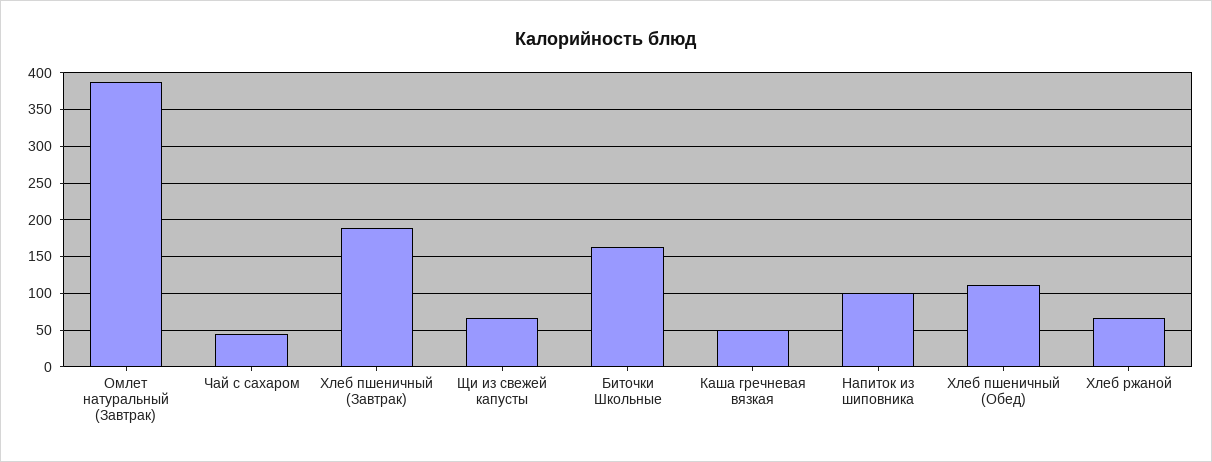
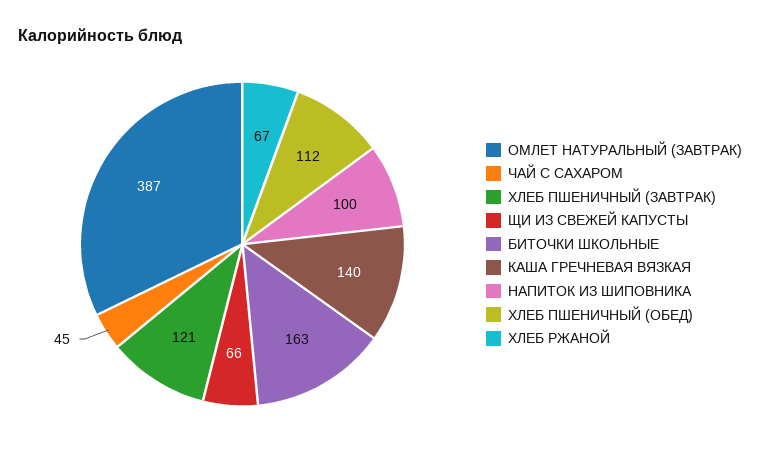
  {
    "Омлет натуральный (Завтрак)": 387,
    "Чай с сахаром": 45,
-   "Хлеб пшеничный (Завтрак)": 190,
+   "Хлеб пшеничный (Завтрак)": 121,
    "Щи из свежей капусты": 66,
    "Биточки Школьные": 163,
-   "Каша гречневая вязкая": 50,
+   "Каша гречневая вязкая": 140,
    "Напиток из шиповника": 100,
    "Хлеб пшеничный (Обед)": 112,
    "Хлеб ржаной": 67
  }

